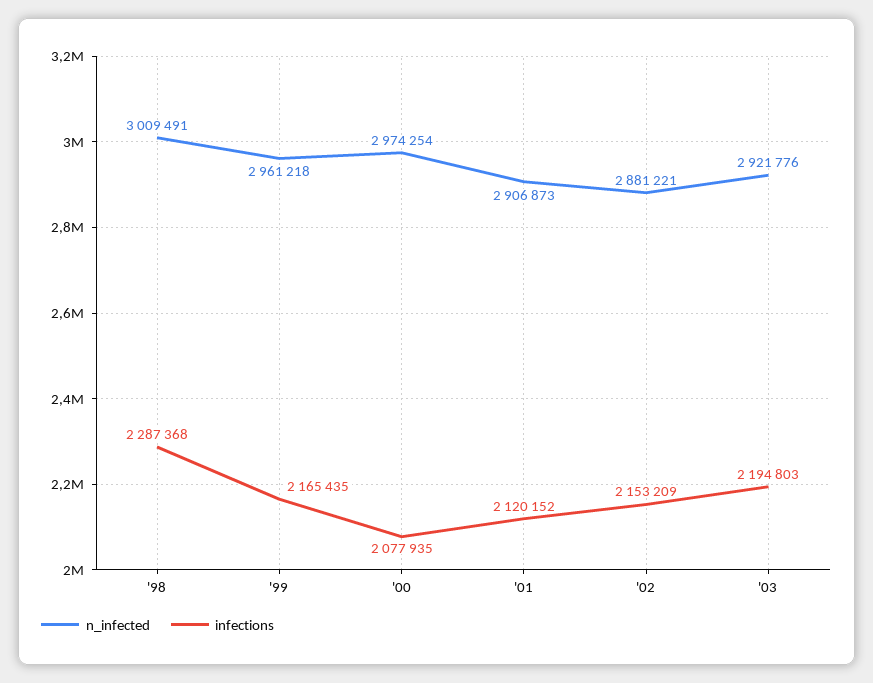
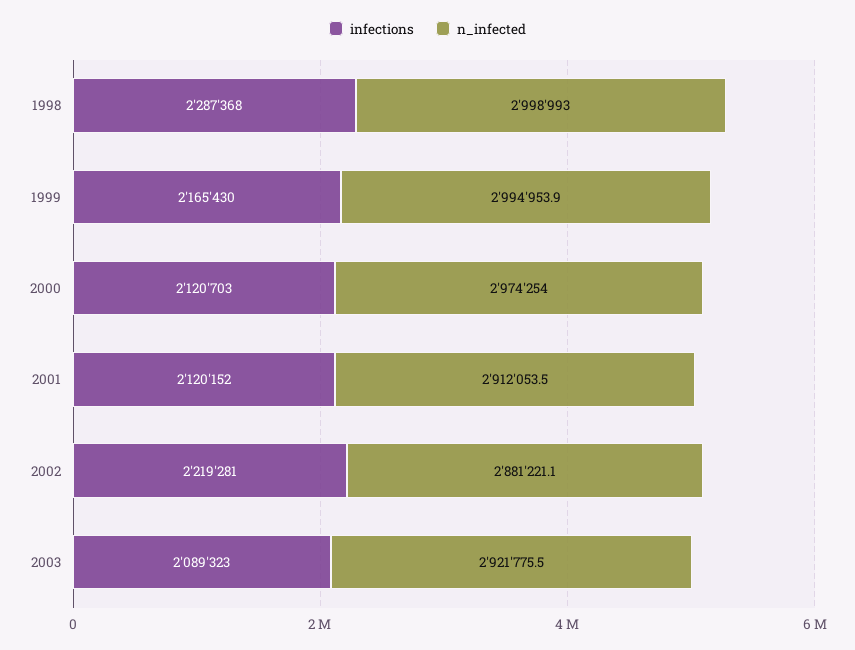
  {
    "n_infected": {
-     "'98": 3009491,
+     "'98": 2998993,
-     "'99": 2961218,
+     "'99": 2994953.9,
      "'00": 2974254,
-     "'01": 2906873,
+     "'01": 2912053.5,
      "'02": 2881221.1,
      "'03": 2921775.5
    },
    "infections": {
      "'98": 2287368,
-     "'99": 2165435,
+     "'99": 2165430,
-     "'00": 2077935,
+     "'00": 2120703,
      "'01": 2120152,
-     "'02": 2153209,
+     "'02": 2219281,
-     "'03": 2194803
+     "'03": 2089323
    }
  }

